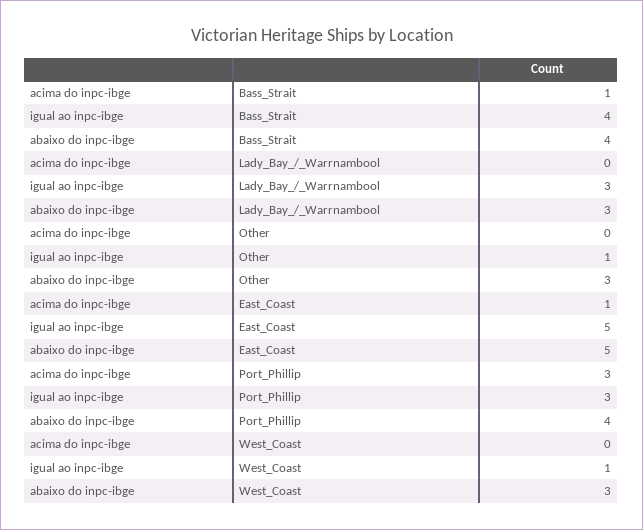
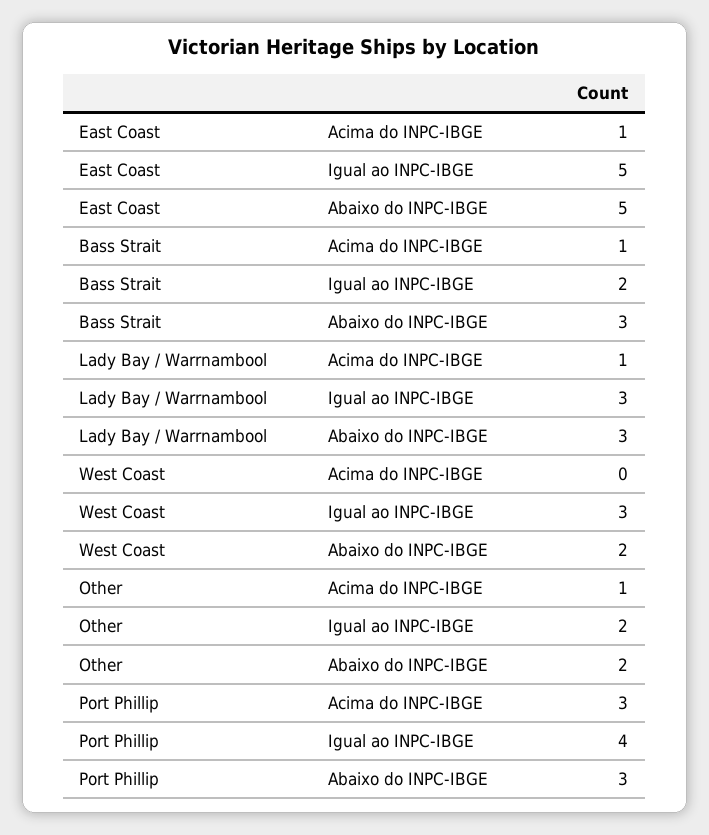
  {
    "acima do inpc-ibge": {
      "Bass_Strait": 1,
-     "Lady_Bay_/_Warrnambool": 0,
+     "Lady_Bay_/_Warrnambool": 1,
-     "Other": 0,
+     "Other": 1,
      "East_Coast": 1,
      "Port_Phillip": 3,
      "West_Coast": 0
    },
    "igual ao inpc-ibge": {
-     "Bass_Strait": 4,
+     "Bass_Strait": 2,
      "Lady_Bay_/_Warrnambool": 3,
-     "Other": 1,
+     "Other": 2,
      "East_Coast": 5,
-     "Port_Phillip": 3,
+     "Port_Phillip": 4,
-     "West_Coast": 1
+     "West_Coast": 3
    },
    "abaixo do inpc-ibge": {
-     "Bass_Strait": 4,
+     "Bass_Strait": 3,
      "Lady_Bay_/_Warrnambool": 3,
-     "Other": 3,
+     "Other": 2,
      "East_Coast": 5,
-     "Port_Phillip": 4,
+     "Port_Phillip": 3,
-     "West_Coast": 3
+     "West_Coast": 2
    }
  }

